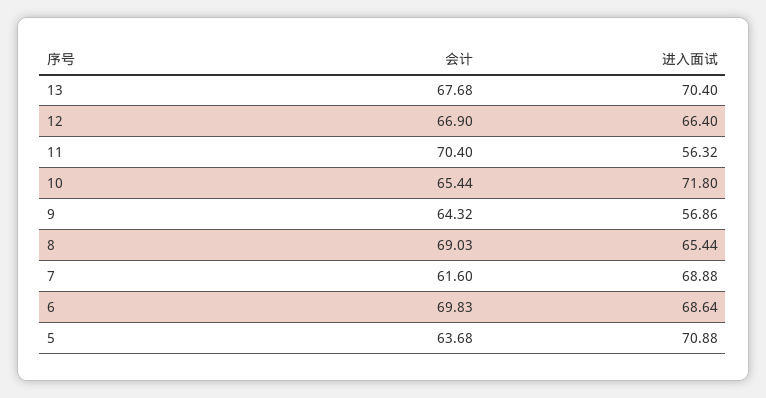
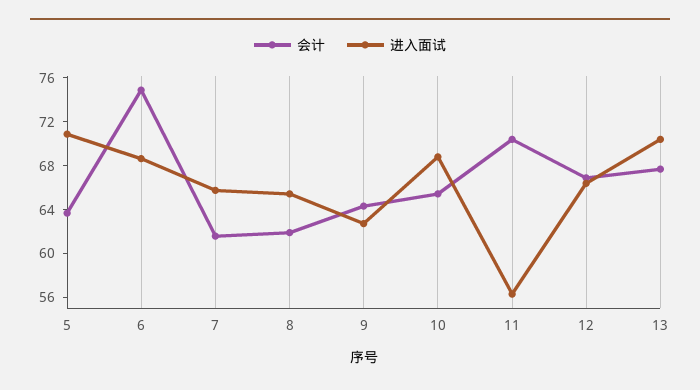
  {
    "会计": {
      "13": 67.68,
      "12": 66.9,
      "11": 70.4,
      "10": 65.44,
      "9": 64.32,
-     "8": 69.03,
+     "8": 62,
      "7": 61.6,
-     "6": 69.83,
+     "6": 75,
      "5": 63.68
    },
    "进入面试": {
      "13": 70.4,
      "12": 66.4,
      "11": 56.32,
-     "10": 71.8,
+     "10": 69,
-     "9": 56.86,
+     "9": 63,
      "8": 65.44,
-     "7": 68.88,
+     "7": 66,
      "6": 68.64,
      "5": 70.88
    }
  }

